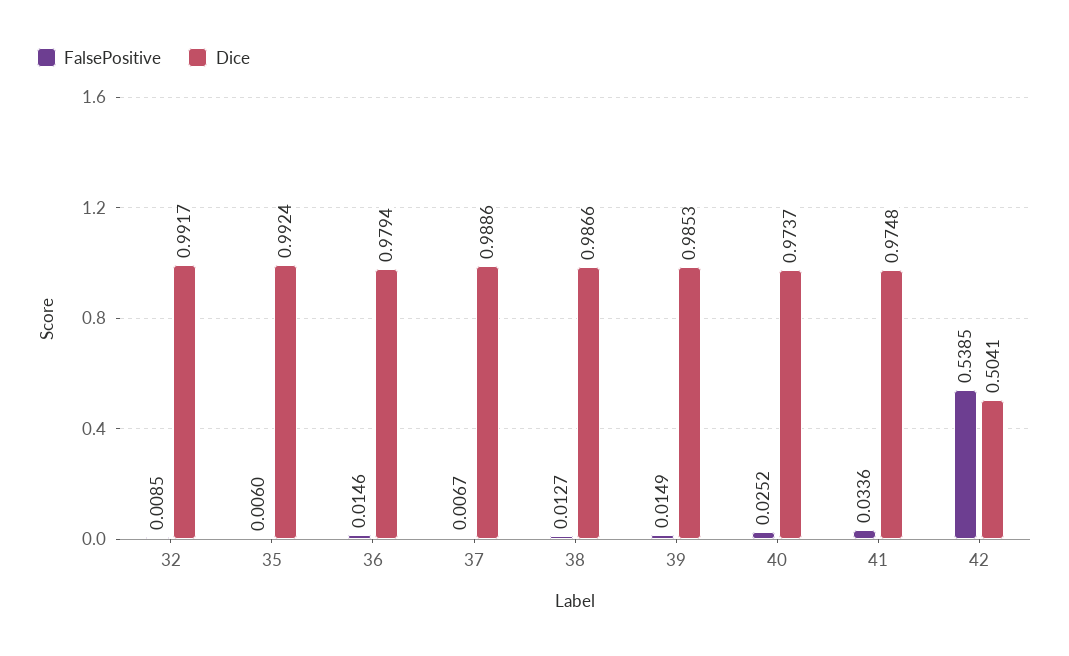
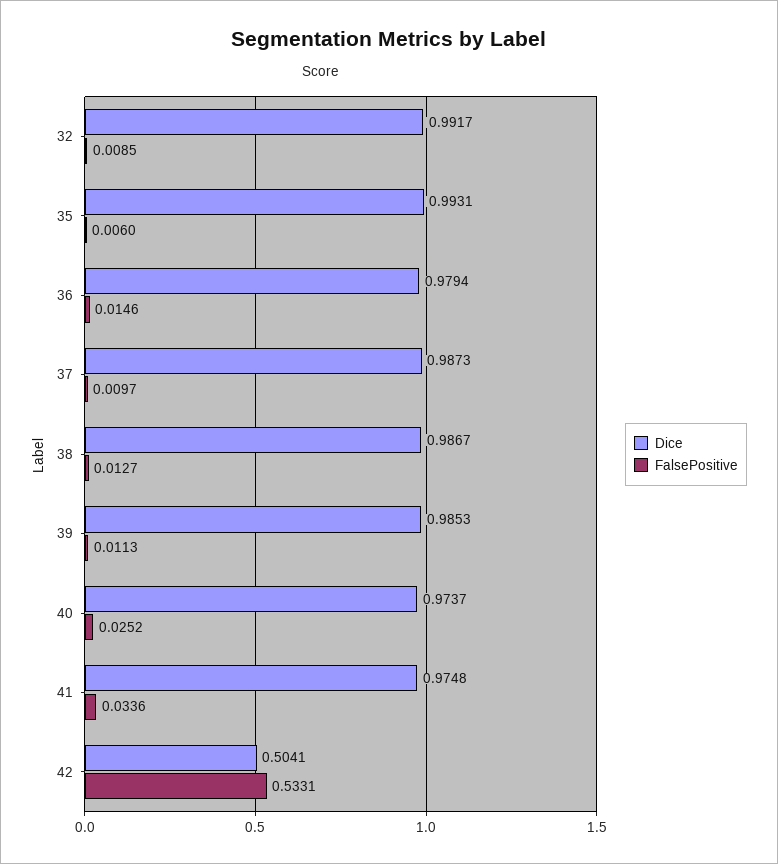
  {
    "FalsePositive": {
      "32": 0.0085,
      "35": 0.006,
      "36": 0.0146,
-     "37": 0.0067,
+     "37": 0.0097,
      "38": 0.0127,
-     "39": 0.0149,
+     "39": 0.0113,
      "40": 0.0252,
      "41": 0.0336,
-     "42": 0.5385
+     "42": 0.5331
    },
    "Dice": {
      "32": 0.9917,
-     "35": 0.9924,
+     "35": 0.9931,
      "36": 0.9794,
-     "37": 0.9886,
+     "37": 0.9873,
-     "38": 0.9866,
+     "38": 0.9867,
      "39": 0.9853,
      "40": 0.9737,
      "41": 0.9748,
      "42": 0.5041
    }
  }

